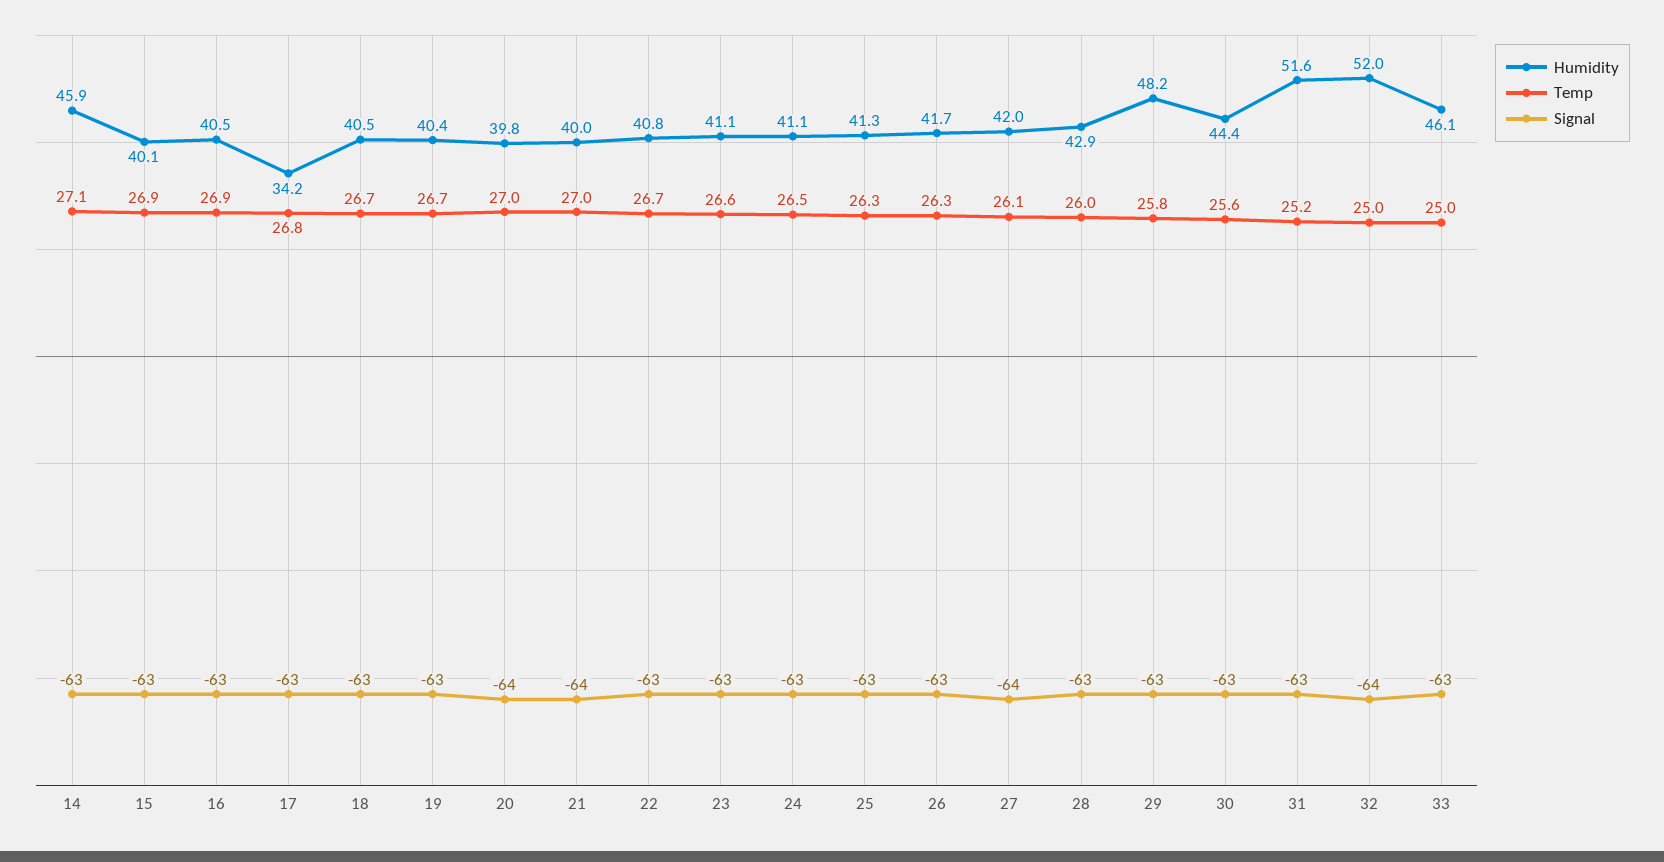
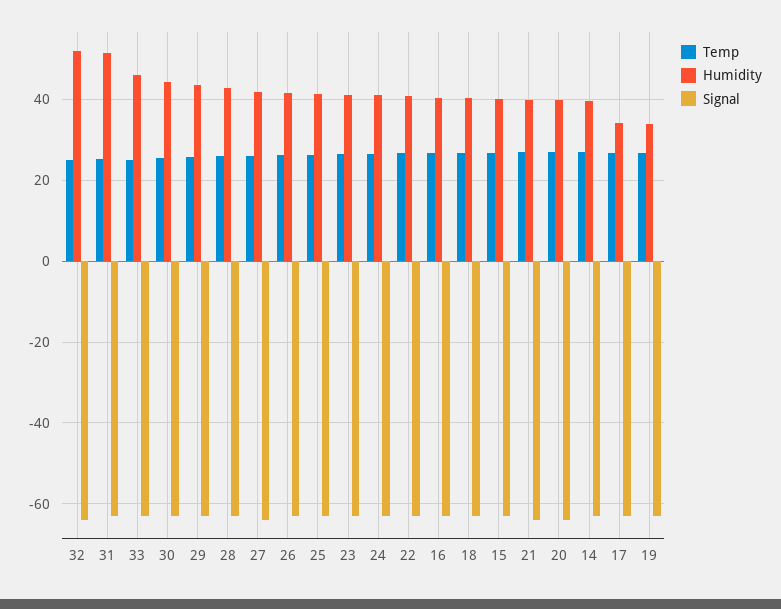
  {
    "Humidity": {
-     "14": 45.9,
+     "14": 40,
      "15": 40.1,
      "16": 40.5,
      "17": 34.2,
      "18": 40.5,
-     "19": 40.4,
+     "19": 34,
      "20": 39.8,
      "21": 40,
      "22": 40.8,
      "23": 41.1,
      "24": 41.1,
      "25": 41.3,
      "26": 41.7,
      "27": 42,
      "28": 42.9,
-     "29": 48.2,
+     "29": 44,
      "30": 44.4,
      "31": 51.6,
      "32": 52,
      "33": 46.1
    },
    "Temp": {
      "14": 27.1,
      "15": 26.9,
      "16": 26.9,
      "17": 26.8,
      "18": 26.7,
      "19": 26.7,
      "20": 27,
      "21": 27,
      "22": 26.7,
      "23": 26.6,
      "24": 26.5,
      "25": 26.3,
      "26": 26.3,
      "27": 26.1,
      "28": 26,
      "29": 25.8,
      "30": 25.6,
      "31": 25.2,
      "32": 25,
      "33": 25
    },
    "Signal": {
      "14": -63,
      "15": -63,
      "16": -63,
      "17": -63,
      "18": -63,
      "19": -63,
      "20": -64,
      "21": -64,
      "22": -63,
      "23": -63,
      "24": -63,
      "25": -63,
      "26": -63,
      "27": -64,
      "28": -63,
      "29": -63,
      "30": -63,
      "31": -63,
      "32": -64,
      "33": -63
    }
  }

